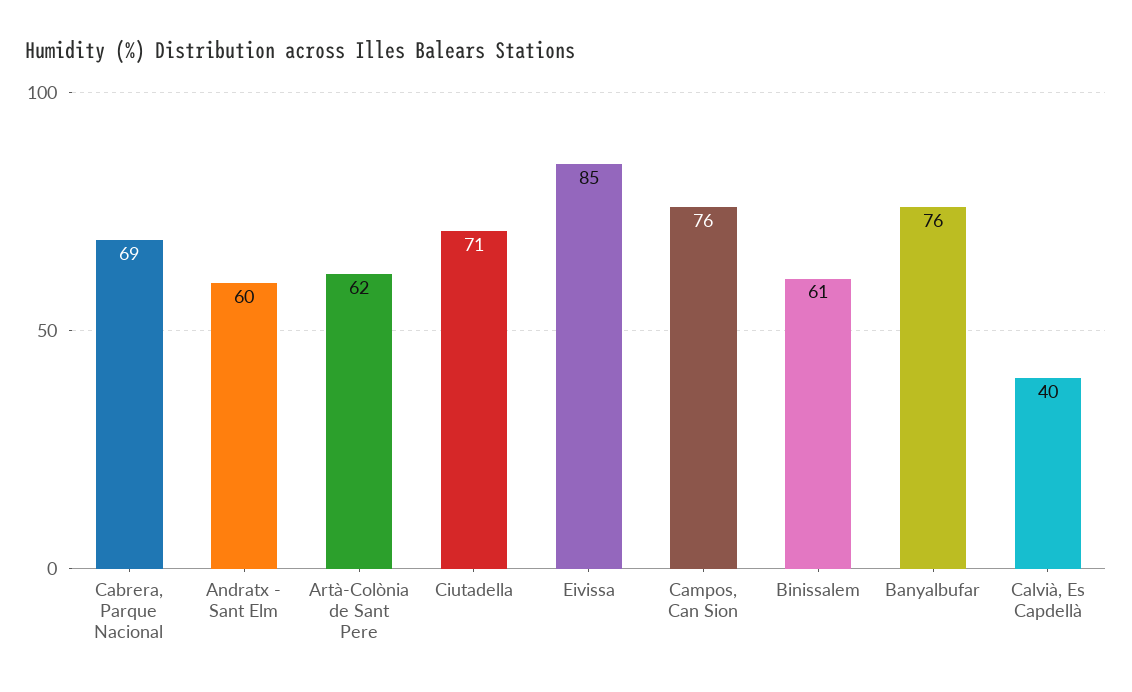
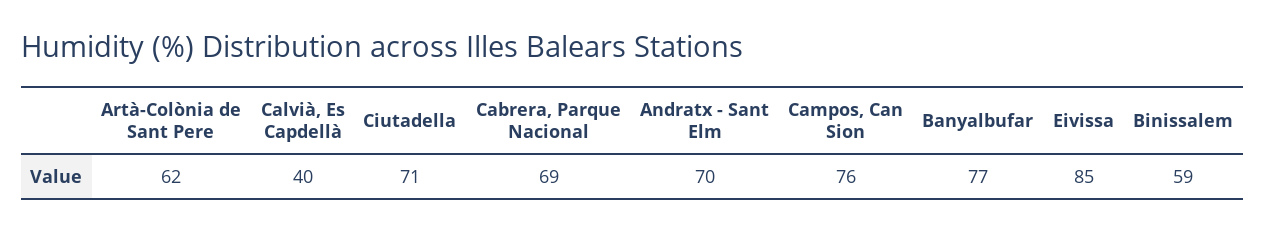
  {
    "Cabrera, Parque Nacional": 69,
-   "Andratx - Sant Elm": 60,
+   "Andratx - Sant Elm": 70,
    "Artà-Colònia de Sant Pere": 62,
    "Ciutadella": 71,
    "Eivissa": 85,
    "Campos, Can Sion": 76,
-   "Binissalem": 61,
+   "Binissalem": 59,
-   "Banyalbufar": 76,
+   "Banyalbufar": 77,
    "Calvià, Es Capdellà": 40
  }

